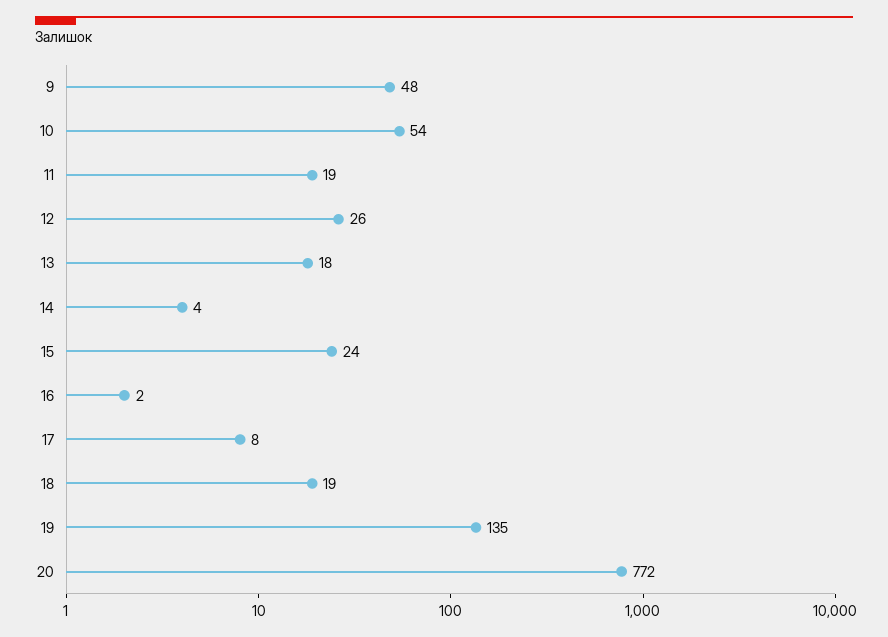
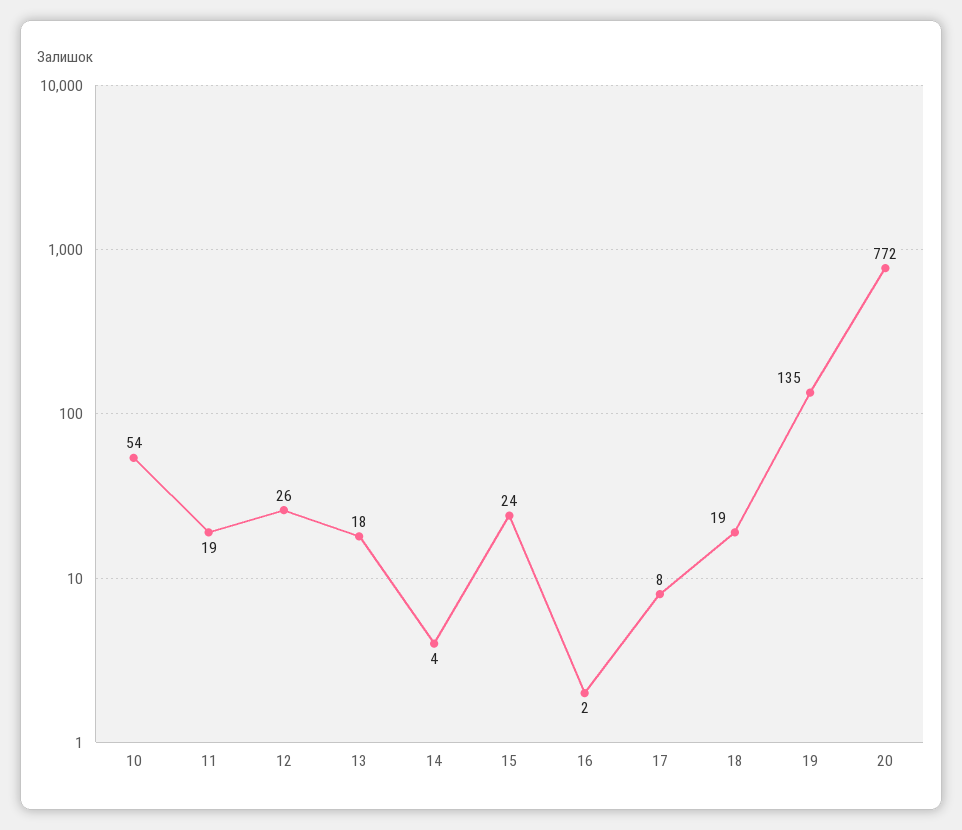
  {
-   "9": 48,
    "10": 54,
    "11": 19,
    "12": 26,
    "13": 18,
    "14": 4,
    "15": 24,
    "16": 2,
    "17": 8,
    "18": 19,
    "19": 135,
    "20": 772
  }

